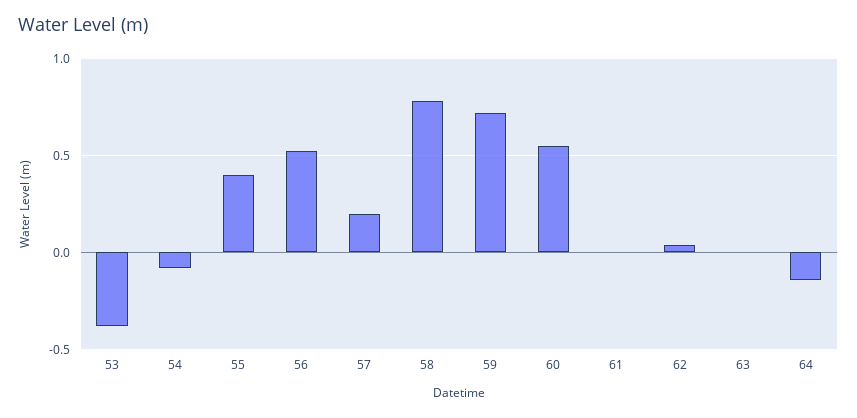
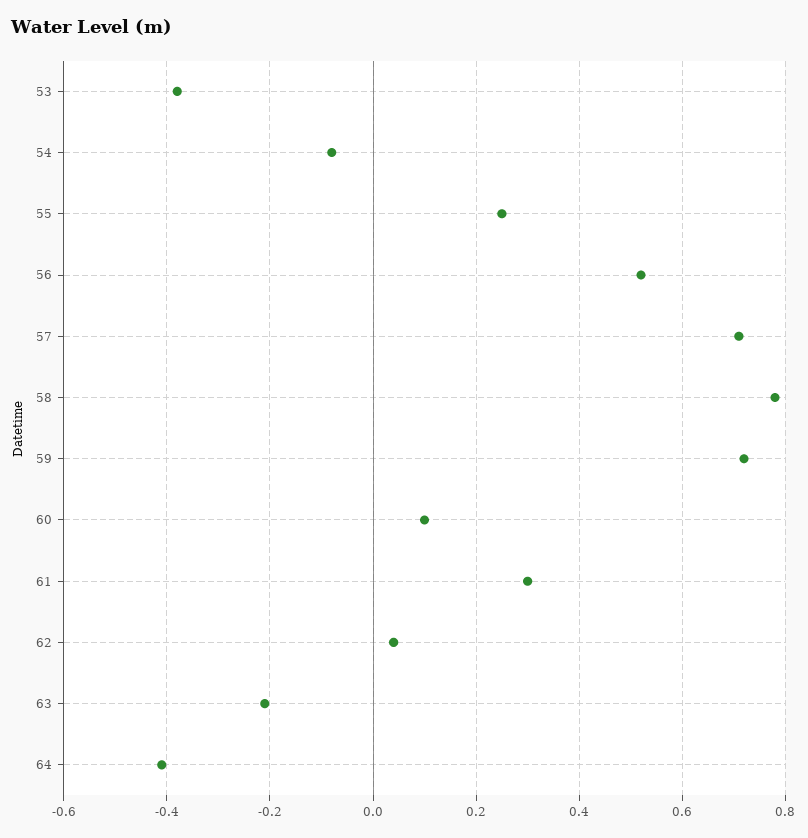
  {
    "53": -0.4,
    "54": -0.1,
-   "55": 0.4,
+   "55": 0.25,
    "56": 0.5,
-   "57": 0.2,
+   "57": 0.7,
    "58": 0.8,
    "59": 0.7,
-   "60": 0.55,
+   "60": 0.1,
-   "61": 0,
+   "61": 0.3,
    "62": 0.05,
-   "63": 0,
+   "63": -0.2,
-   "64": -0.15
+   "64": -0.4
  }

